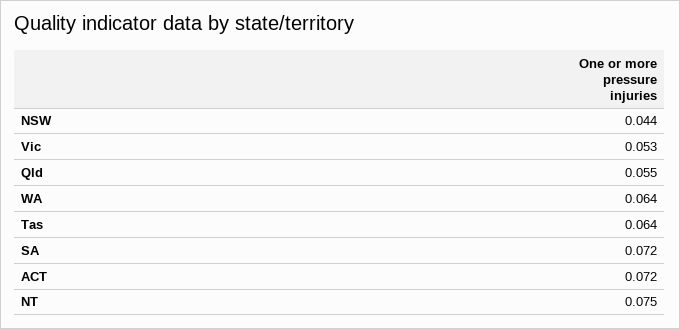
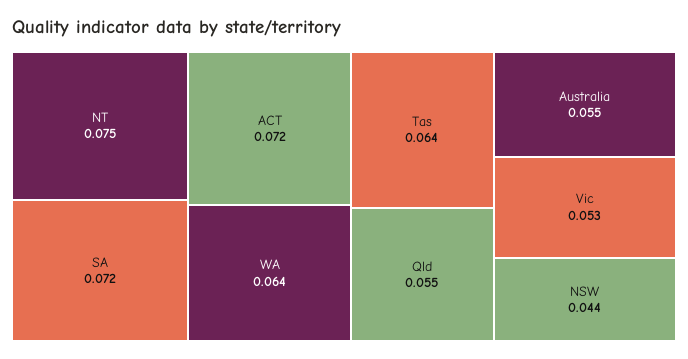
  {
    "NSW": 0.044,
    "Vic": 0.053,
    "Qld": 0.055,
    "WA": 0.064,
    "Tas": 0.064,
    "SA": 0.072,
    "ACT": 0.072,
-   "NT": 0.075
+   "NT": 0.075,
+   "Australia": 0.055
  }

